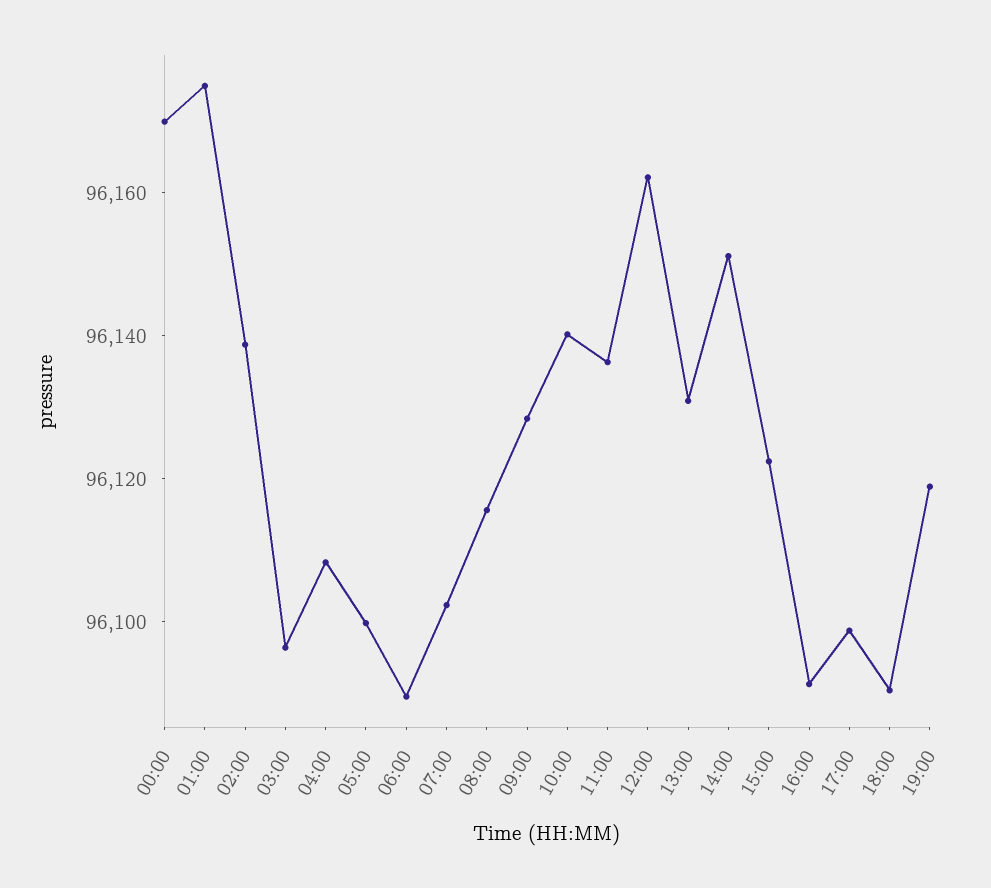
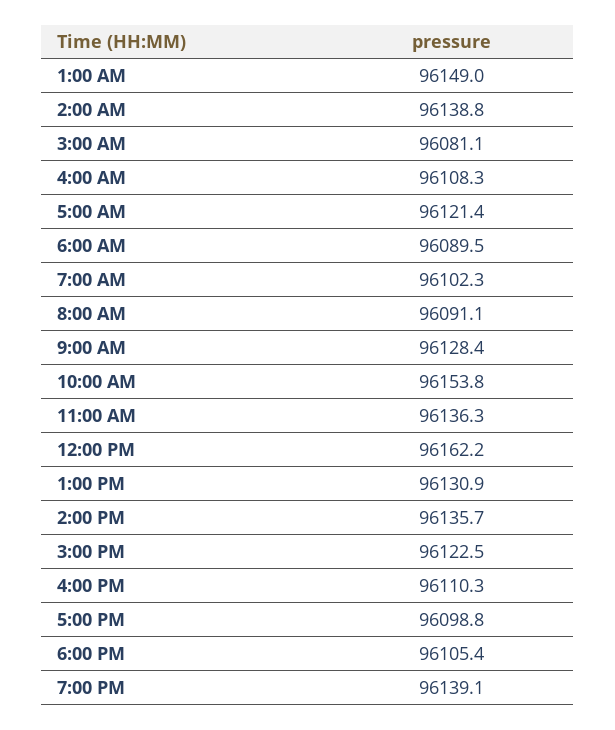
  {
-   "00:00": 96170,
-   "01:00": 96175,
+   "01:00": 96149,
    "02:00": 96138.8,
-   "03:00": 96095,
+   "03:00": 96081.1,
    "04:00": 96108.3,
-   "05:00": 96100,
+   "05:00": 96121.4,
    "06:00": 96089.5,
    "07:00": 96102.3,
-   "08:00": 96115,
+   "08:00": 96091.1,
    "09:00": 96128.4,
-   "10:00": 96140,
+   "10:00": 96153.8,
    "11:00": 96136.3,
    "12:00": 96162.2,
    "13:00": 96130.9,
-   "14:00": 96150,
+   "14:00": 96135.7,
    "15:00": 96122.5,
-   "16:00": 96090,
+   "16:00": 96110.3,
    "17:00": 96098.8,
-   "18:00": 96090,
+   "18:00": 96105.4,
-   "19:00": 96120
+   "19:00": 96139.1
  }

